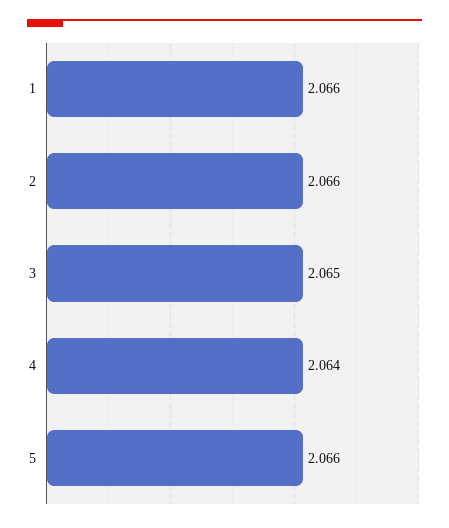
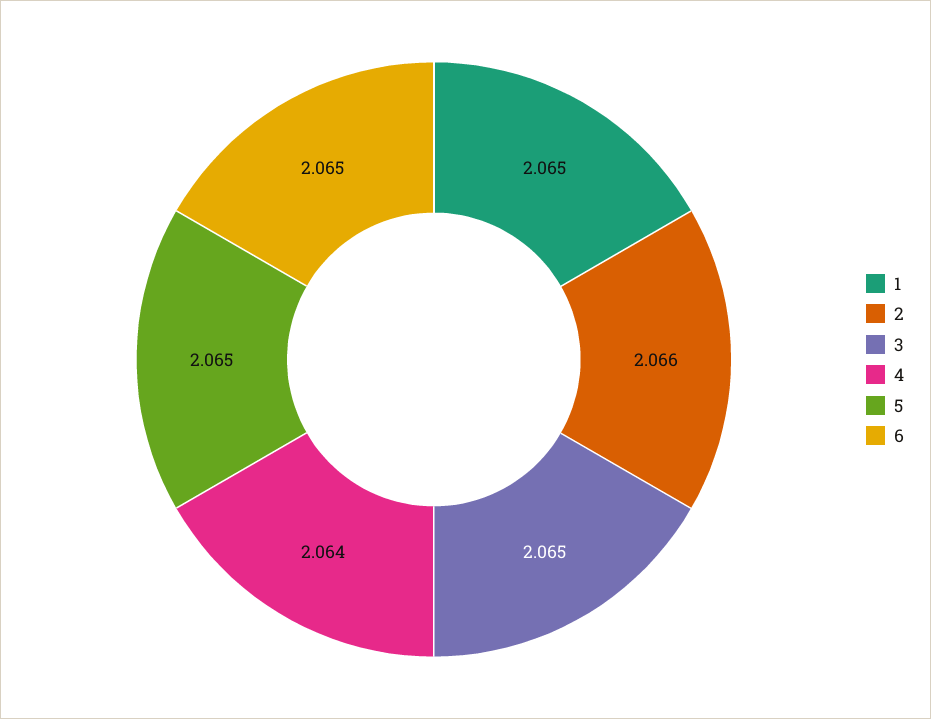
  {
-   "1": 2.066,
+   "1": 2.065,
    "2": 2.066,
    "3": 2.065,
    "4": 2.064,
-   "5": 2.066
+   "5": 2.065,
+   "6": 2.065
  }

